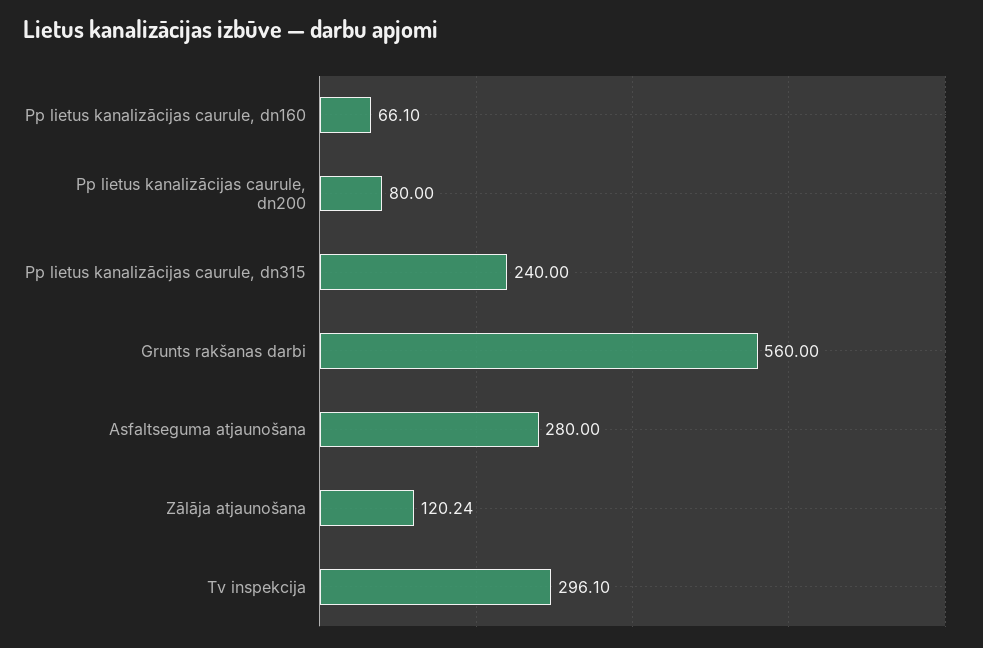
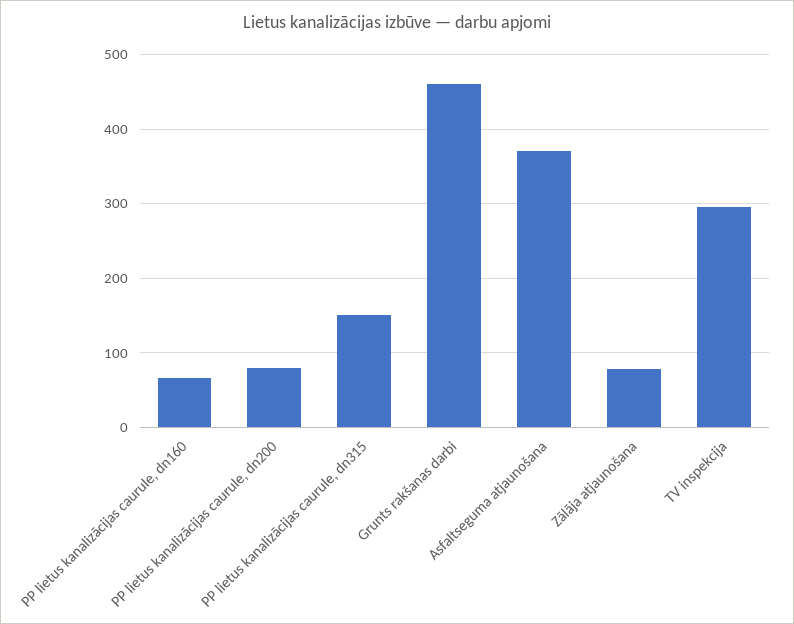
  {
    "Pp lietus kanalizācijas caurule, dn160": 66.1,
    "Pp lietus kanalizācijas caurule, dn200": 80,
-   "Pp lietus kanalizācijas caurule, dn315": 240,
+   "Pp lietus kanalizācijas caurule, dn315": 150,
-   "Grunts rakšanas darbi": 560,
+   "Grunts rakšanas darbi": 460,
-   "Asfaltseguma atjaunošana": 280,
+   "Asfaltseguma atjaunošana": 370,
-   "Zālāja atjaunošana": 120.24,
+   "Zālāja atjaunošana": 80,
    "Tv inspekcija": 296.1
  }

